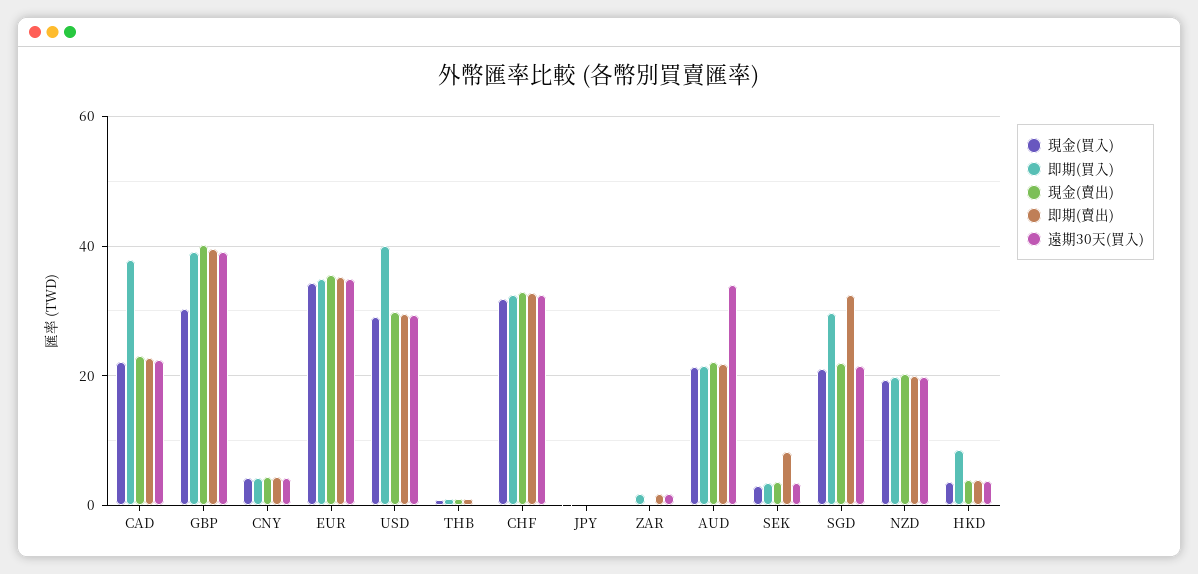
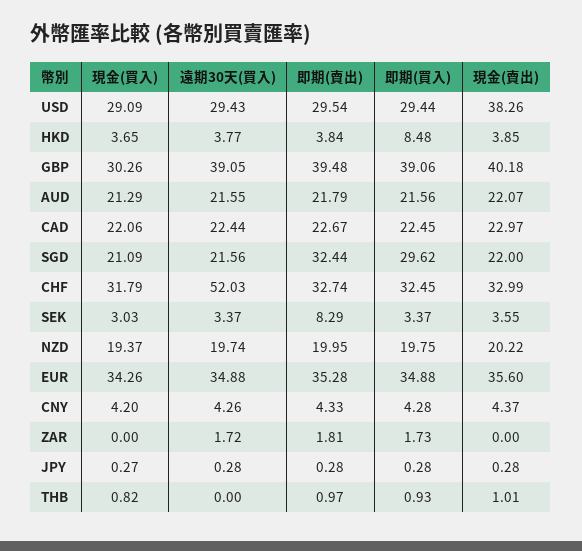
  {
    "現金(買入)": {
      "CAD": 22.06,
      "GBP": 30.26,
      "CNY": 4.2,
      "EUR": 34.26,
      "USD": 29.09,
      "THB": 0.82,
      "CHF": 31.79,
      "JPY": 0.27,
      "ZAR": 0,
      "AUD": 21.29,
      "SEK": 3.03,
      "SGD": 21.09,
      "NZD": 19.37,
      "HKD": 3.65
    },
    "即期(買入)": {
-     "CAD": 38,
+     "CAD": 22.45,
      "GBP": 39.06,
      "CNY": 4.28,
      "EUR": 34.88,
-     "USD": 40,
+     "USD": 29.44,
      "THB": 0.93,
      "CHF": 32.45,
      "JPY": 0.28,
      "ZAR": 1.73,
      "AUD": 21.56,
      "SEK": 3.37,
      "SGD": 29.62,
      "NZD": 19.75,
      "HKD": 8.48
    },
    "現金(賣出)": {
      "CAD": 22.97,
      "GBP": 40.18,
      "CNY": 4.37,
      "EUR": 35.6,
-     "USD": 30,
+     "USD": 38.26,
      "THB": 1.01,
      "CHF": 32.99,
      "JPY": 0.28,
      "ZAR": 0,
      "AUD": 22.07,
      "SEK": 3.55,
      "SGD": 22,
      "NZD": 20.22,
      "HKD": 3.85
    },
    "即期(賣出)": {
      "CAD": 22.67,
      "GBP": 39.48,
      "CNY": 4.33,
      "EUR": 35.28,
      "USD": 29.54,
      "THB": 0.97,
      "CHF": 32.74,
      "JPY": 0.28,
      "ZAR": 1.81,
      "AUD": 21.79,
      "SEK": 8.29,
      "SGD": 32.44,
      "NZD": 19.95,
      "HKD": 3.84
    },
    "遠期30天(買入)": {
      "CAD": 22.44,
      "GBP": 39.05,
      "CNY": 4.26,
      "EUR": 34.88,
      "USD": 29.43,
      "THB": 0,
-     "CHF": 32,
+     "CHF": 52.03,
      "JPY": 0.28,
      "ZAR": 1.72,
-     "AUD": 34,
+     "AUD": 21.55,
      "SEK": 3.37,
      "SGD": 21.56,
      "NZD": 19.74,
      "HKD": 3.77
    }
  }

